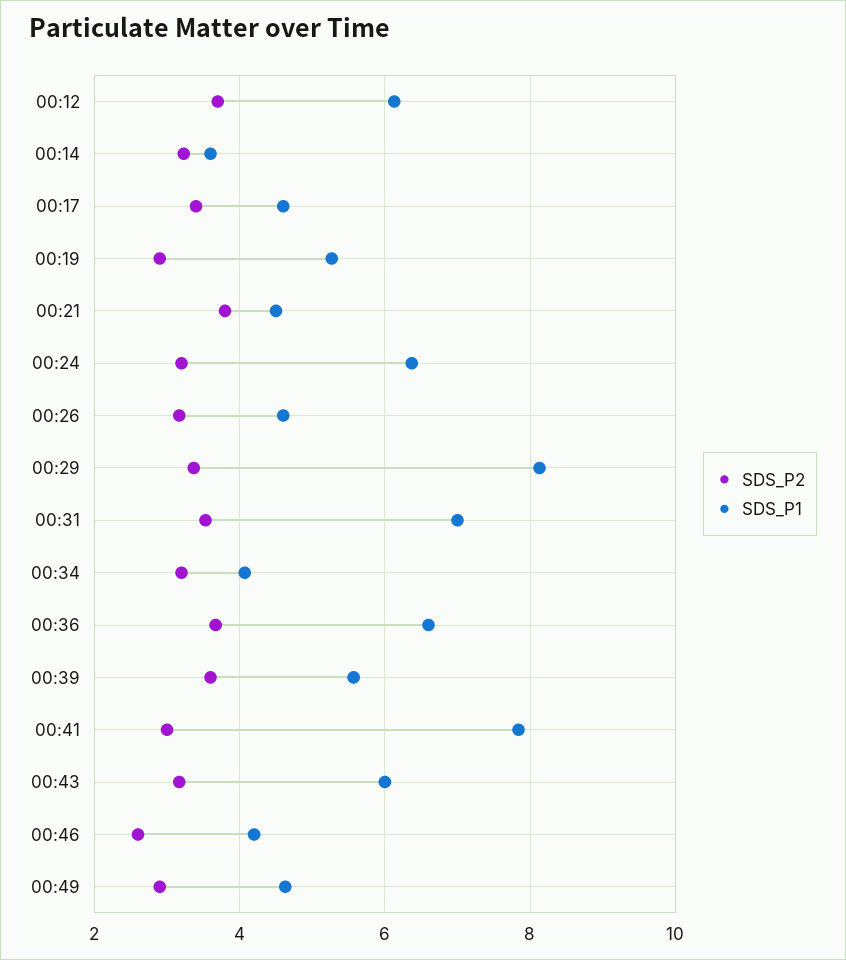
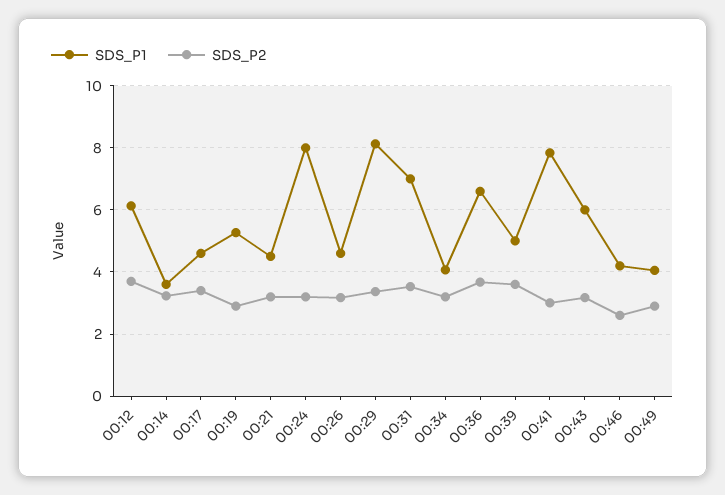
  {
    "SDS_P2": {
      "00:12": 3.8,
      "00:14": 3.2,
      "00:17": 3.4,
      "00:19": 3,
-     "00:21": 3.8,
+     "00:21": 3.2,
      "00:24": 3.2,
      "00:26": 3.2,
      "00:29": 3.4,
      "00:31": 3.6,
      "00:34": 3.2,
      "00:36": 3.6,
      "00:39": 3.6,
      "00:41": 3,
      "00:43": 3.2,
      "00:46": 2.6,
      "00:49": 3
    },
    "SDS_P1": {
      "00:12": 6.2,
      "00:14": 3.6,
      "00:17": 4.6,
      "00:19": 5.2,
      "00:21": 4.6,
-     "00:24": 6.4,
+     "00:24": 8,
      "00:26": 4.6,
      "00:29": 8.2,
      "00:31": 7,
      "00:34": 4,
      "00:36": 6.6,
-     "00:39": 5.6,
+     "00:39": 5,
      "00:41": 7.8,
      "00:43": 6,
      "00:46": 4.2,
-     "00:49": 4.6
+     "00:49": 4
    }
  }

